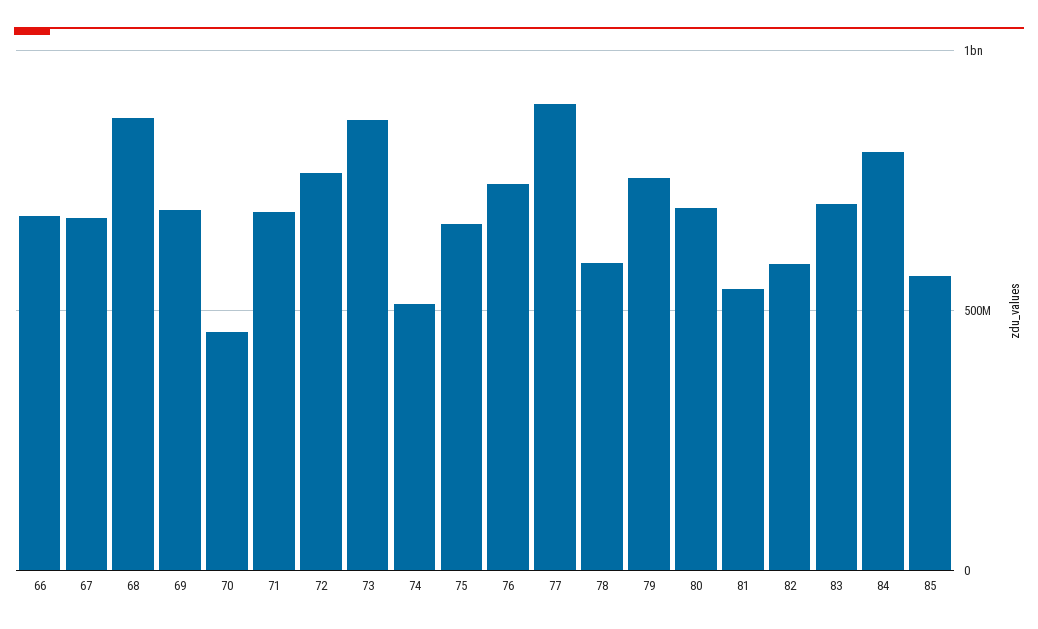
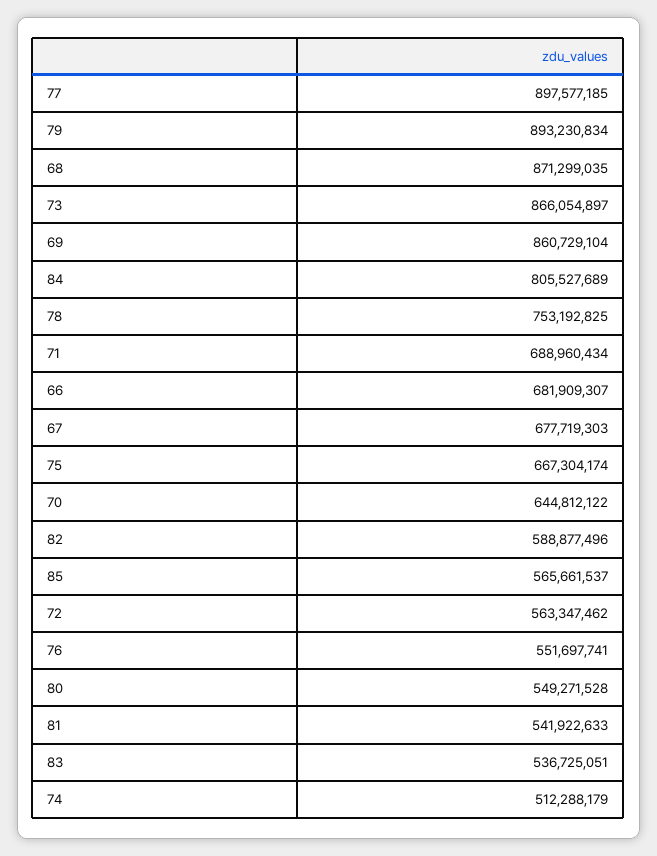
  {
    "66": 681909307,
    "67": 677719303,
    "68": 871299035,
-   "69": 700000000,
+   "69": 860729104,
-   "70": 450000000,
+   "70": 644812122,
    "71": 688960434,
-   "72": 750000000,
+   "72": 563347462,
    "73": 866054897,
    "74": 512288179,
    "75": 667304174,
-   "76": 750000000,
+   "76": 551697741,
    "77": 897577185,
-   "78": 600000000,
+   "78": 753192825,
-   "79": 750000000,
+   "79": 893230834,
-   "80": 700000000,
+   "80": 549271528,
    "81": 541922633,
    "82": 588877496,
-   "83": 700000000,
+   "83": 536725051,
    "84": 805527689,
    "85": 565661537
  }

